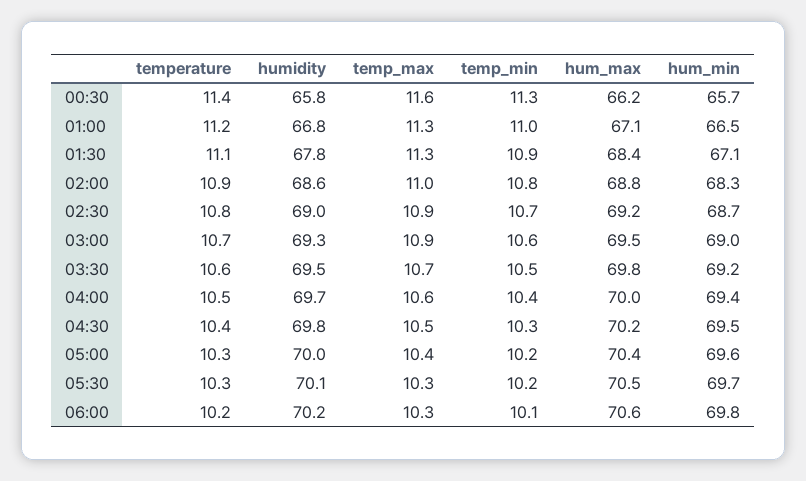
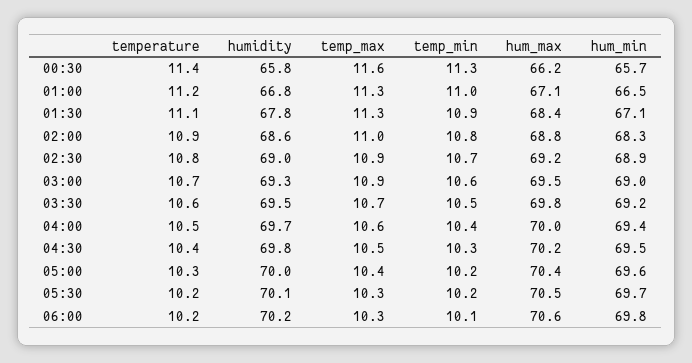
  {
    "temperature": {
      "00:30": 11.4,
      "01:00": 11.2,
      "01:30": 11.1,
      "02:00": 10.9,
      "02:30": 10.8,
      "03:00": 10.7,
      "03:30": 10.6,
      "04:00": 10.5,
      "04:30": 10.4,
      "05:00": 10.3,
-     "05:30": 10.3,
+     "05:30": 10.2,
      "06:00": 10.2
    },
    "humidity": {
      "00:30": 65.8,
      "01:00": 66.8,
      "01:30": 67.8,
      "02:00": 68.6,
      "02:30": 69,
      "03:00": 69.3,
      "03:30": 69.5,
      "04:00": 69.7,
      "04:30": 69.8,
      "05:00": 70,
      "05:30": 70.1,
      "06:00": 70.2
    },
    "temp_max": {
      "00:30": 11.6,
      "01:00": 11.3,
      "01:30": 11.3,
      "02:00": 11,
      "02:30": 10.9,
      "03:00": 10.9,
      "03:30": 10.7,
      "04:00": 10.6,
      "04:30": 10.5,
      "05:00": 10.4,
      "05:30": 10.3,
      "06:00": 10.3
    },
    "temp_min": {
      "00:30": 11.3,
      "01:00": 11,
      "01:30": 10.9,
      "02:00": 10.8,
      "02:30": 10.7,
      "03:00": 10.6,
      "03:30": 10.5,
      "04:00": 10.4,
      "04:30": 10.3,
      "05:00": 10.2,
      "05:30": 10.2,
      "06:00": 10.1
    },
    "hum_max": {
      "00:30": 66.2,
      "01:00": 67.1,
      "01:30": 68.4,
      "02:00": 68.8,
      "02:30": 69.2,
      "03:00": 69.5,
      "03:30": 69.8,
      "04:00": 70,
      "04:30": 70.2,
      "05:00": 70.4,
      "05:30": 70.5,
      "06:00": 70.6
    },
    "hum_min": {
      "00:30": 65.7,
      "01:00": 66.5,
      "01:30": 67.1,
      "02:00": 68.3,
-     "02:30": 68.7,
+     "02:30": 68.9,
      "03:00": 69,
      "03:30": 69.2,
      "04:00": 69.4,
      "04:30": 69.5,
      "05:00": 69.6,
      "05:30": 69.7,
      "06:00": 69.8
    }
  }

